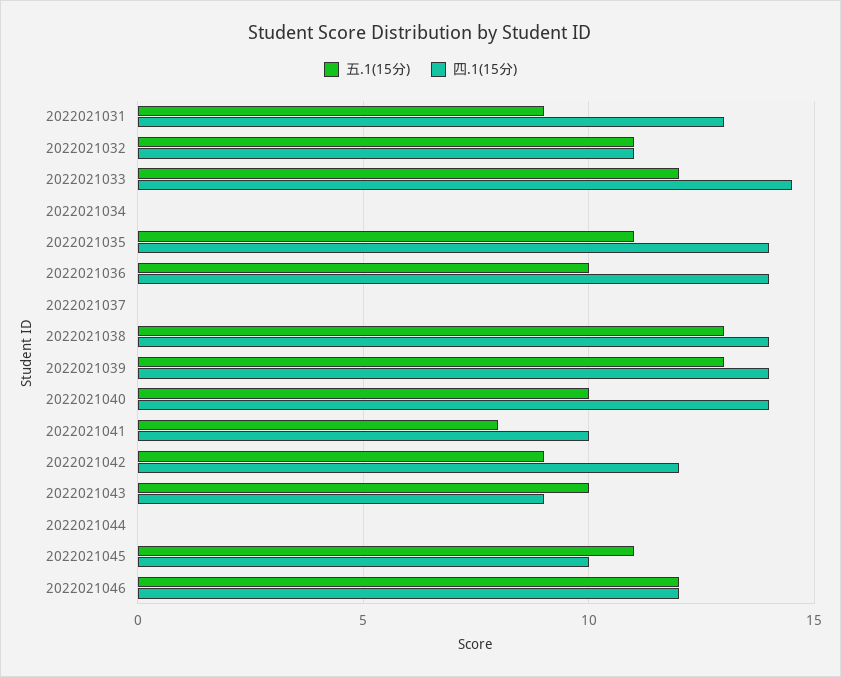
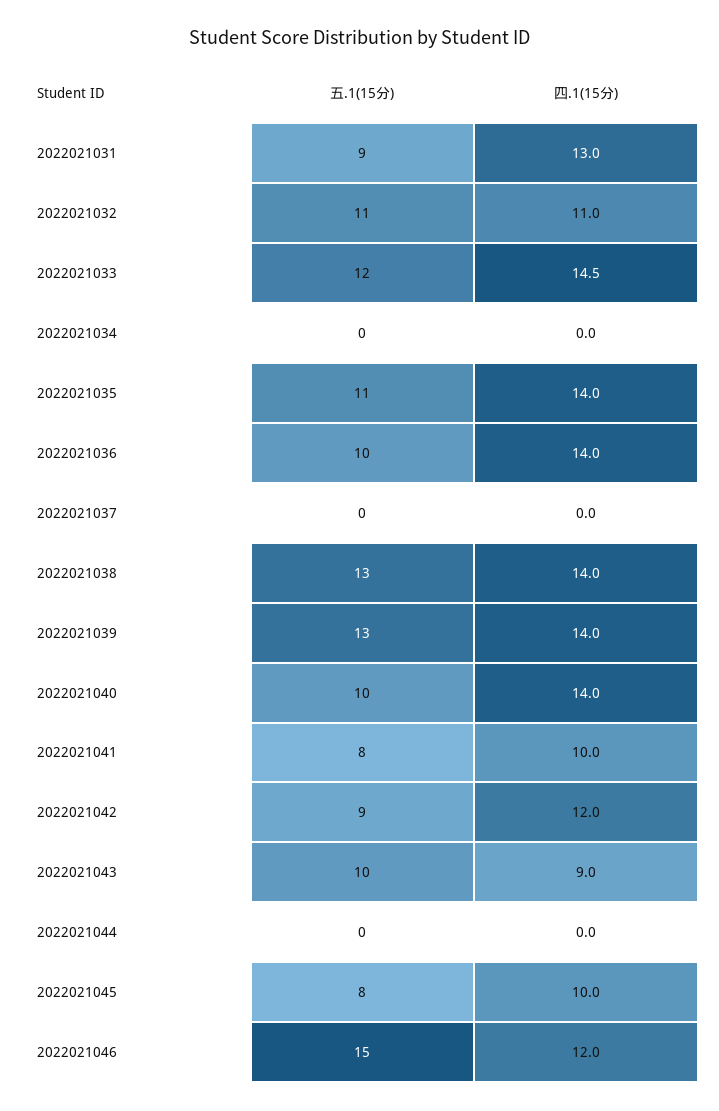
  {
    "五.1(15分)": {
      "2022021031": 9,
      "2022021032": 11,
      "2022021033": 12,
      "2022021034": 0,
      "2022021035": 11,
      "2022021036": 10,
      "2022021037": 0,
      "2022021038": 13,
      "2022021039": 13,
      "2022021040": 10,
      "2022021041": 8,
      "2022021042": 9,
      "2022021043": 10,
      "2022021044": 0,
-     "2022021045": 11,
+     "2022021045": 8,
-     "2022021046": 12
+     "2022021046": 15
    },
    "四.1(15分)": {
      "2022021031": 13,
      "2022021032": 11,
      "2022021033": 14.5,
      "2022021034": 0,
      "2022021035": 14,
      "2022021036": 14,
      "2022021037": 0,
      "2022021038": 14,
      "2022021039": 14,
      "2022021040": 14,
      "2022021041": 10,
      "2022021042": 12,
      "2022021043": 9,
      "2022021044": 0,
      "2022021045": 10,
      "2022021046": 12
    }
  }

